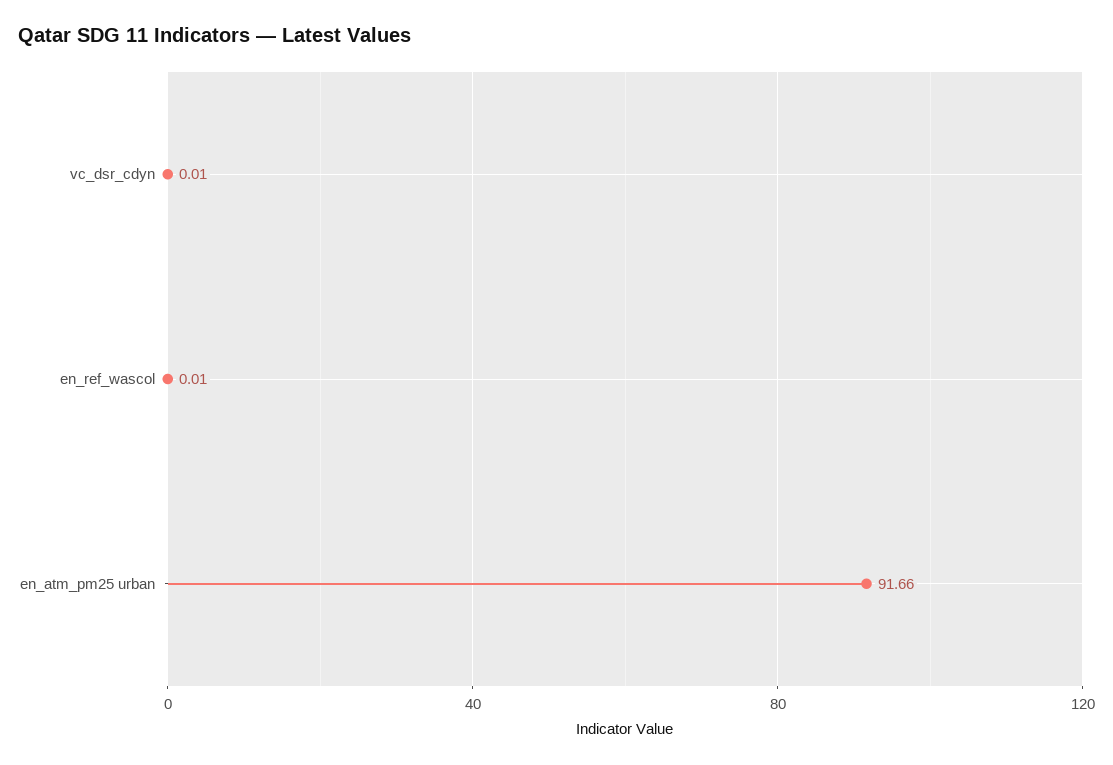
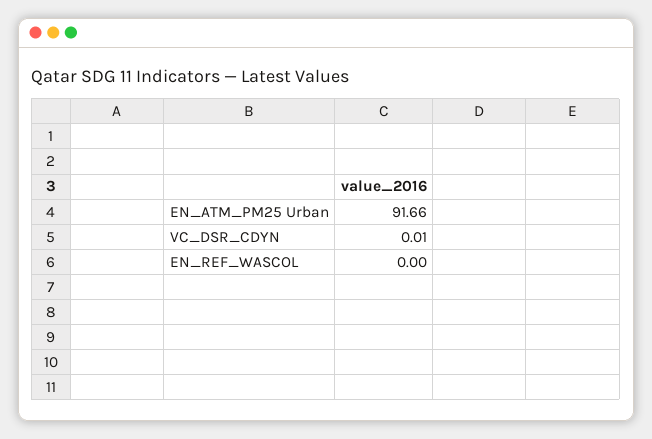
  {
    "vc_dsr_cdyn": 0.01,
-   "en_ref_wascol": 0.01,
+   "en_ref_wascol": 0,
    "en_atm_pm25 urban": 91.66
  }

